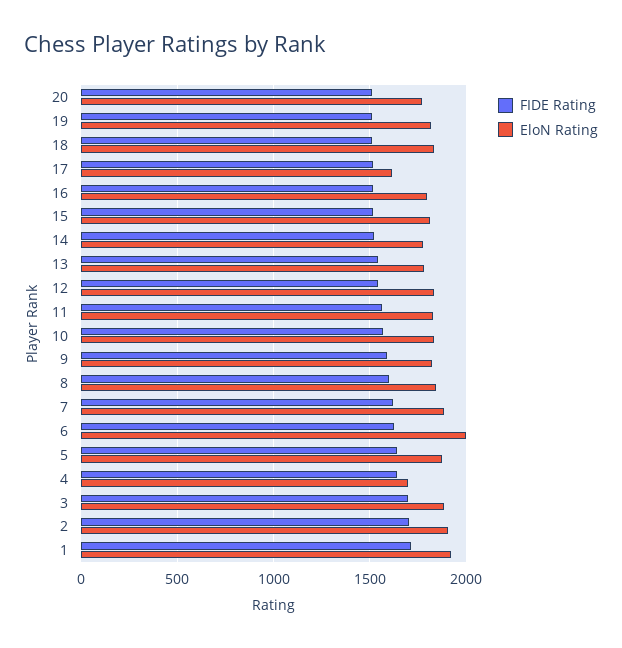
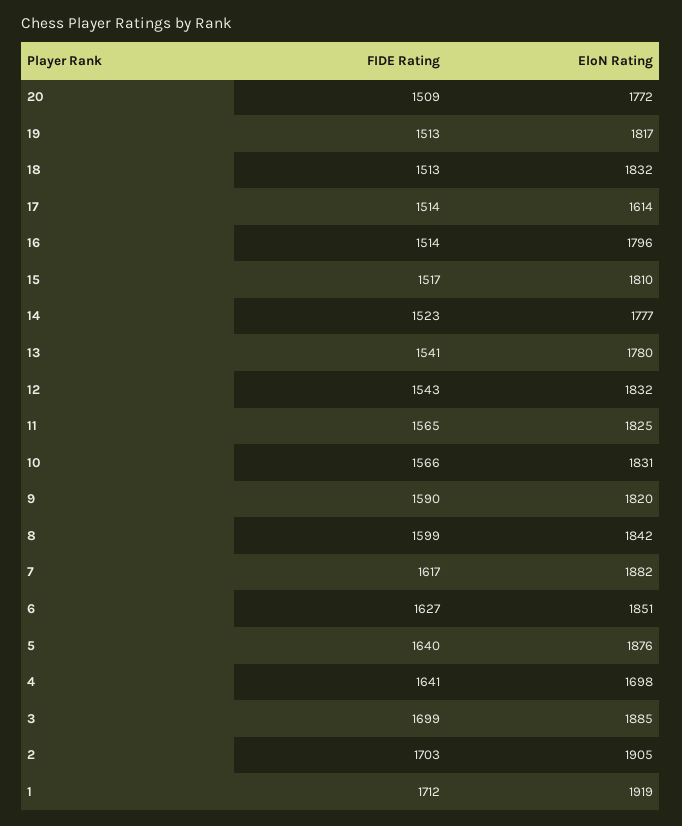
  {
    "FIDE Rating": {
      "20": 1509,
      "19": 1513,
      "18": 1513,
      "17": 1514,
      "16": 1514,
      "15": 1517,
      "14": 1523,
      "13": 1541,
      "12": 1543,
      "11": 1565,
      "10": 1566,
      "9": 1590,
      "8": 1599,
      "7": 1617,
      "6": 1627,
      "5": 1640,
      "4": 1641,
      "3": 1699,
      "2": 1703,
      "1": 1712
    },
    "EloN Rating": {
      "20": 1772,
      "19": 1817,
      "18": 1832,
      "17": 1614,
      "16": 1796,
      "15": 1810,
      "14": 1777,
      "13": 1780,
      "12": 1832,
      "11": 1825,
      "10": 1831,
      "9": 1820,
      "8": 1842,
      "7": 1882,
-     "6": 2000,
+     "6": 1851,
      "5": 1876,
      "4": 1698,
      "3": 1885,
      "2": 1905,
      "1": 1919
    }
  }

